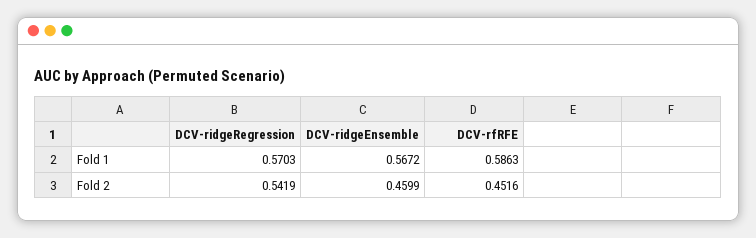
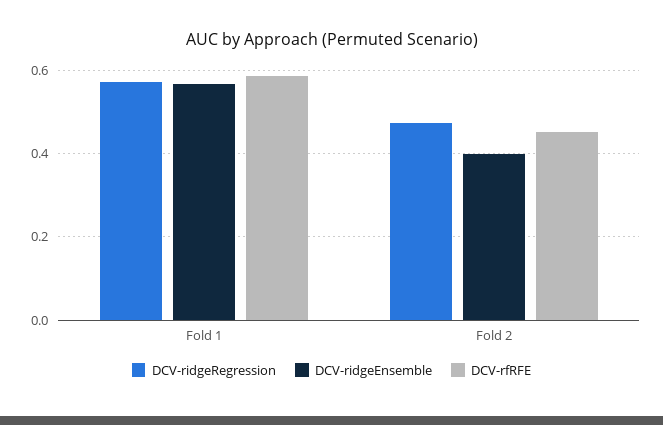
  {
    "DCV-ridgeRegression": {
      "Fold 1": 0.5703,
-     "Fold 2": 0.5419
+     "Fold 2": 0.48
    },
    "DCV-ridgeEnsemble": {
      "Fold 1": 0.5672,
-     "Fold 2": 0.4599
+     "Fold 2": 0.4
    },
    "DCV-rfRFE": {
      "Fold 1": 0.5863,
      "Fold 2": 0.4516
    }
  }

